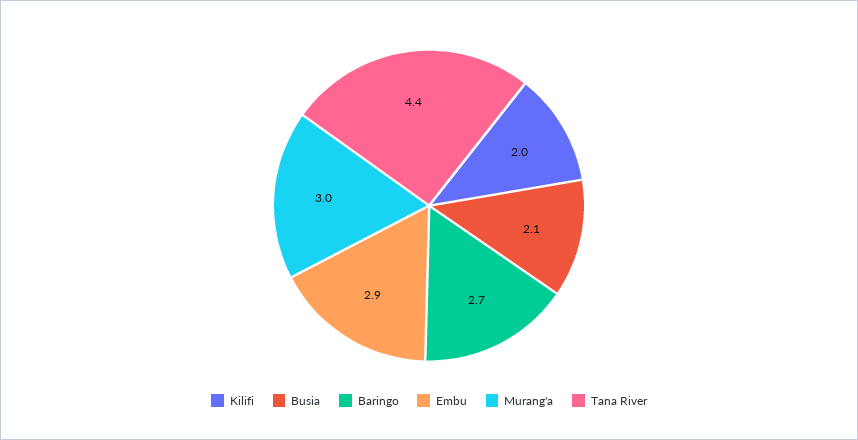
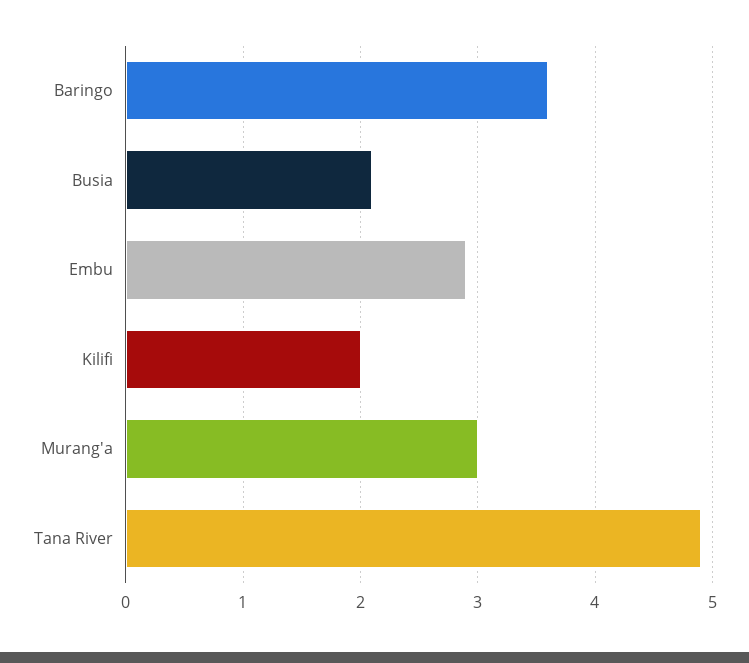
  {
    "Kilifi": 2,
    "Busia": 2.1,
-   "Baringo": 2.7,
+   "Baringo": 3.6,
    "Embu": 2.9,
    "Murang'a": 3,
-   "Tana River": 4.4
+   "Tana River": 4.9
  }

